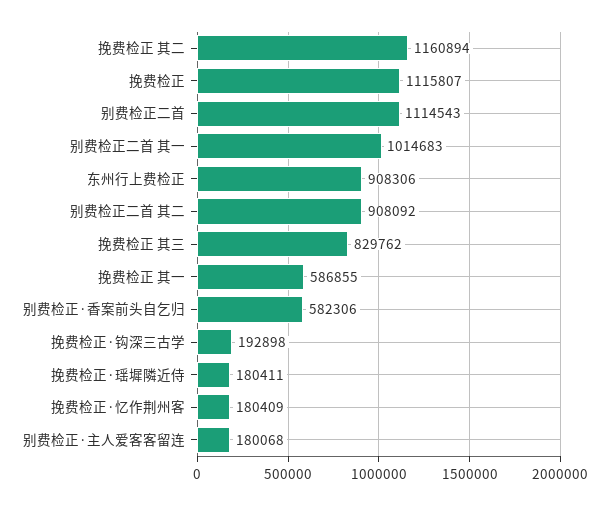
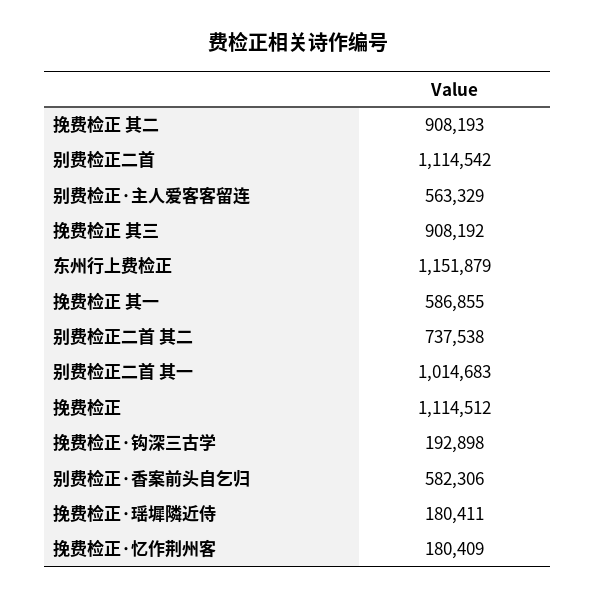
  {
-   "挽费检正 其二": 1160894,
+   "挽费检正 其二": 908193,
-   "挽费检正": 1115807,
+   "挽费检正": 1114512,
-   "别费检正二首": 1114543,
+   "别费检正二首": 1114542,
    "别费检正二首 其一": 1014683,
-   "东州行上费检正": 908306,
+   "东州行上费检正": 1151879,
-   "别费检正二首 其二": 908092,
+   "别费检正二首 其二": 737538,
-   "挽费检正 其三": 829762,
+   "挽费检正 其三": 908192,
    "挽费检正 其一": 586855,
    "别费检正·香案前头自乞归": 582306,
    "挽费检正·钩深三古学": 192898,
    "挽费检正·瑶墀隣近侍": 180411,
    "挽费检正·忆作荆州客": 180409,
-   "别费检正·主人爱客客留连": 180068
+   "别费检正·主人爱客客留连": 563329
  }

